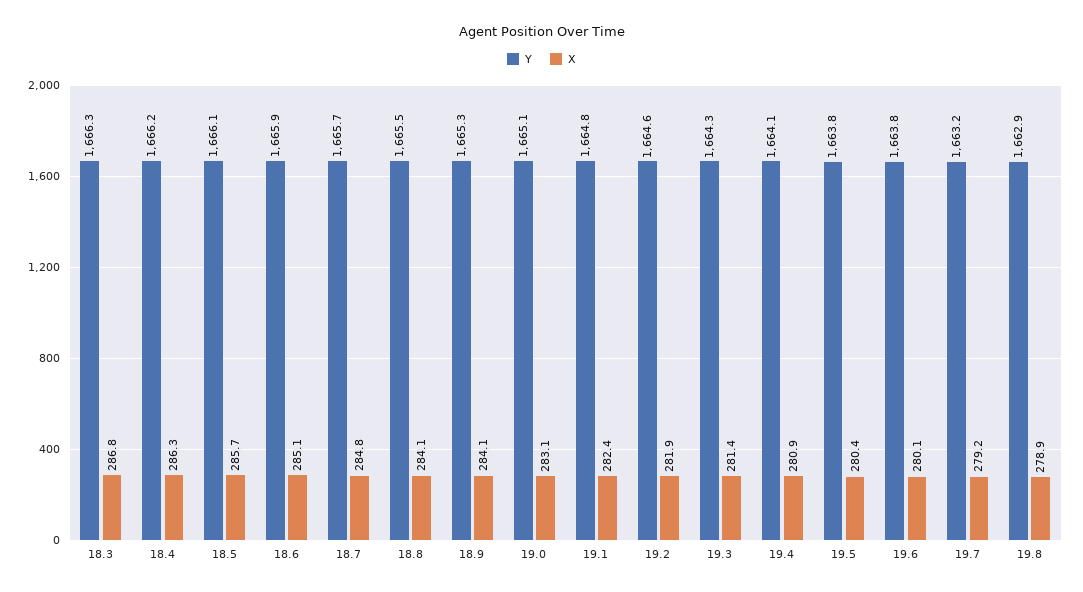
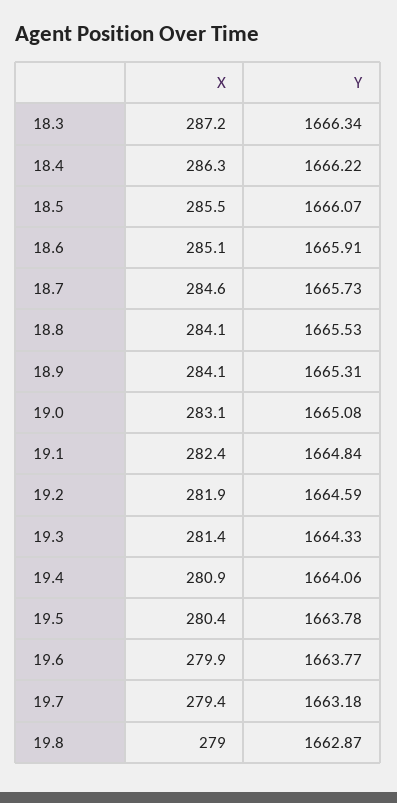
  {
    "Y": {
      "18.3": 1666.34,
      "18.4": 1666.22,
      "18.5": 1666.07,
      "18.6": 1665.91,
      "18.7": 1665.73,
      "18.8": 1665.53,
      "18.9": 1665.31,
      "19.0": 1665.08,
      "19.1": 1664.84,
      "19.2": 1664.59,
      "19.3": 1664.33,
      "19.4": 1664.06,
      "19.5": 1663.78,
      "19.6": 1663.77,
      "19.7": 1663.18,
      "19.8": 1662.87
    },
    "X": {
-     "18.3": 286.8,
+     "18.3": 287.2,
      "18.4": 286.3,
-     "18.5": 285.7,
+     "18.5": 285.5,
      "18.6": 285.1,
-     "18.7": 284.8,
+     "18.7": 284.6,
      "18.8": 284.1,
      "18.9": 284.1,
      "19.0": 283.1,
      "19.1": 282.4,
      "19.2": 281.9,
      "19.3": 281.4,
      "19.4": 280.9,
      "19.5": 280.4,
-     "19.6": 280.1,
+     "19.6": 279.9,
-     "19.7": 279.2,
+     "19.7": 279.4,
-     "19.8": 278.9
+     "19.8": 279
    }
  }

